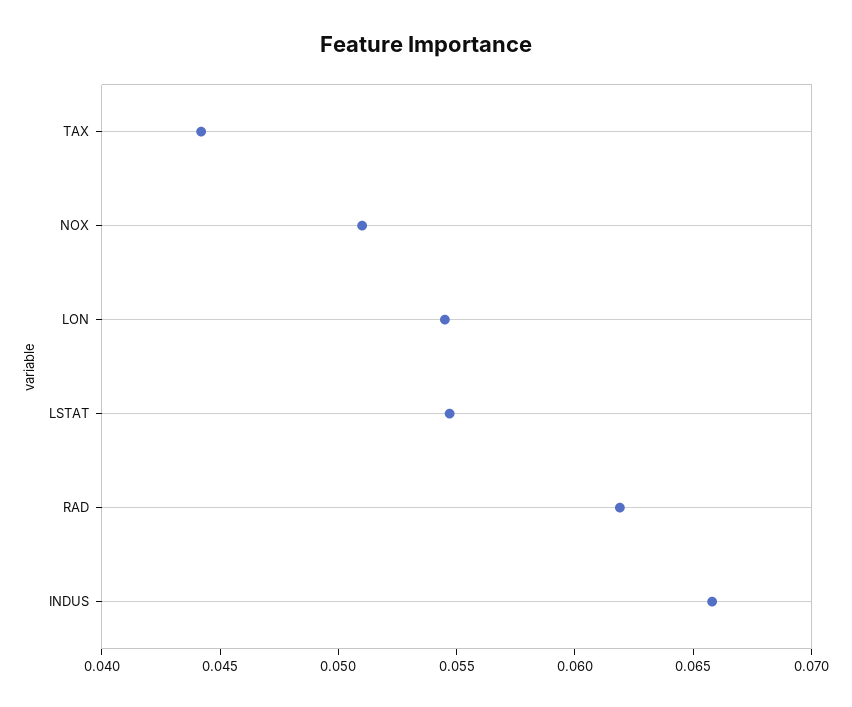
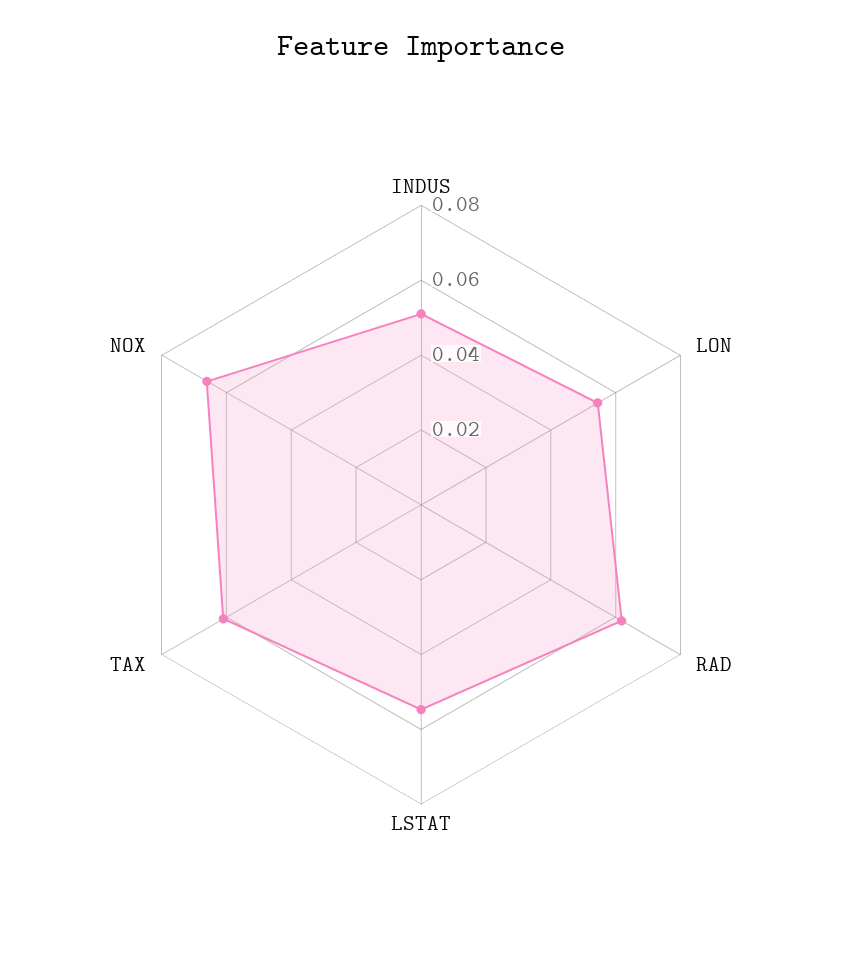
  {
-   "TAX": 0.044,
+   "TAX": 0.06,
-   "NOX": 0.051,
+   "NOX": 0.065,
    "LON": 0.055,
    "LSTAT": 0.055,
    "RAD": 0.062,
-   "INDUS": 0.066
+   "INDUS": 0.05
  }

